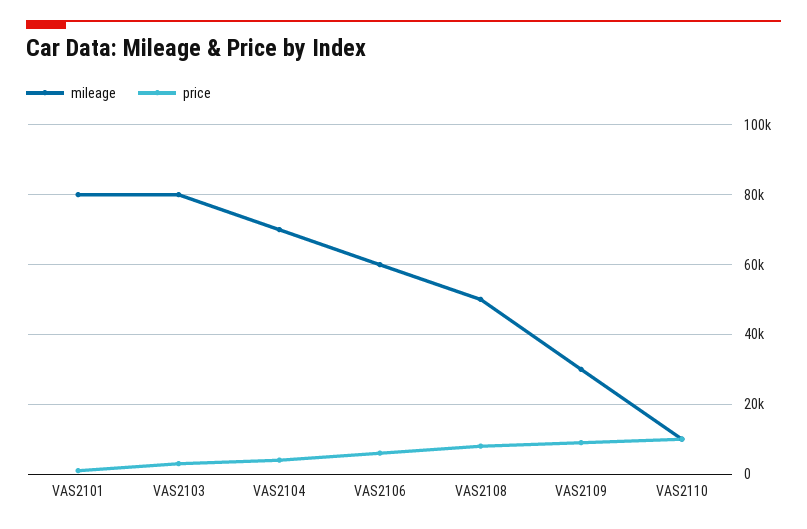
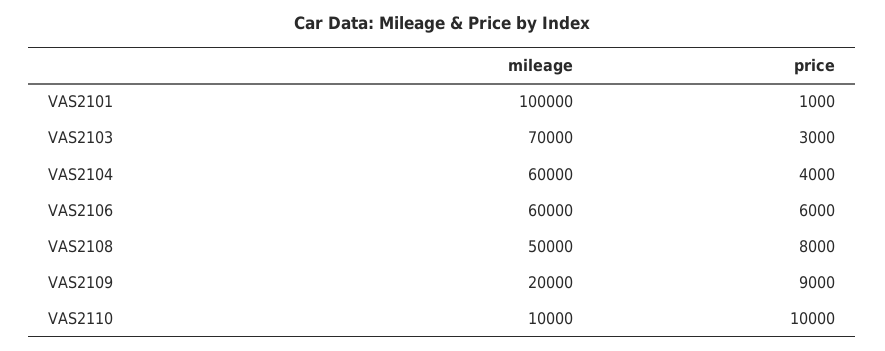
  {
    "mileage": {
-     "VAS2101": 80000,
+     "VAS2101": 100000,
-     "VAS2103": 80000,
+     "VAS2103": 70000,
-     "VAS2104": 70000,
+     "VAS2104": 60000,
      "VAS2106": 60000,
      "VAS2108": 50000,
-     "VAS2109": 30000,
+     "VAS2109": 20000,
      "VAS2110": 10000
    },
    "price": {
      "VAS2101": 1000,
      "VAS2103": 3000,
      "VAS2104": 4000,
      "VAS2106": 6000,
      "VAS2108": 8000,
      "VAS2109": 9000,
      "VAS2110": 10000
    }
  }

